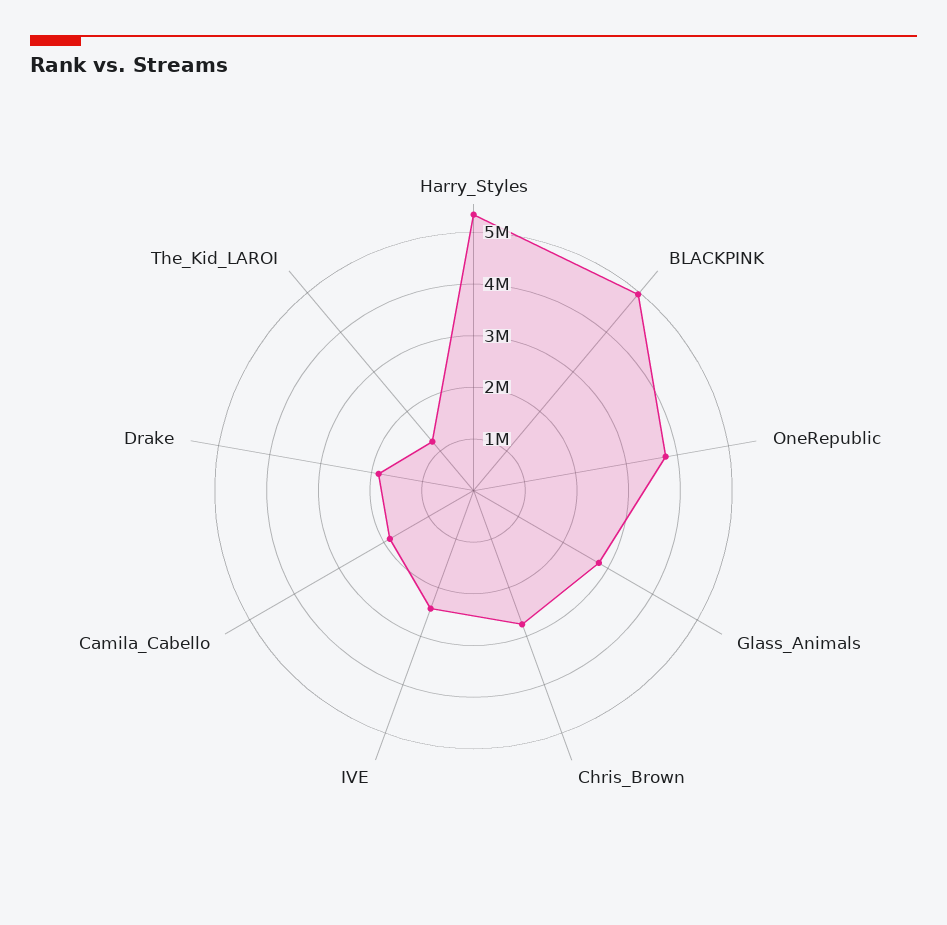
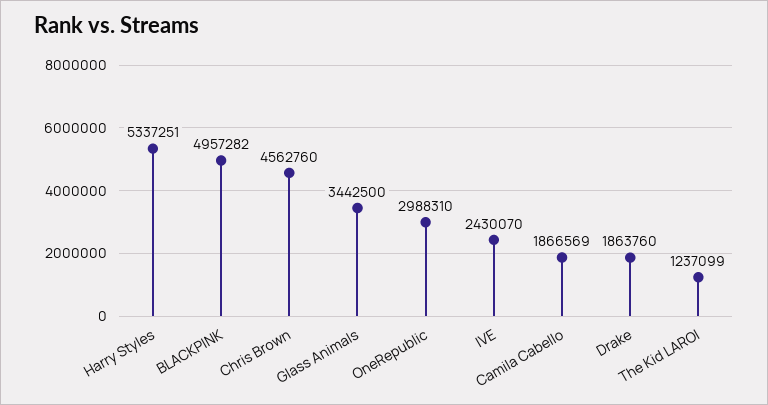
  {
    "Harry_Styles": 5337251,
    "BLACKPINK": 4957282,
-   "OneRepublic": 3800000,
+   "OneRepublic": 2988310,
-   "Glass_Animals": 2800000,
+   "Glass_Animals": 3442500,
-   "Chris_Brown": 2800000,
+   "Chris_Brown": 4562760,
    "IVE": 2430070,
    "Camila_Cabello": 1866569,
    "Drake": 1863760,
    "The_Kid_LAROI": 1237099
  }

